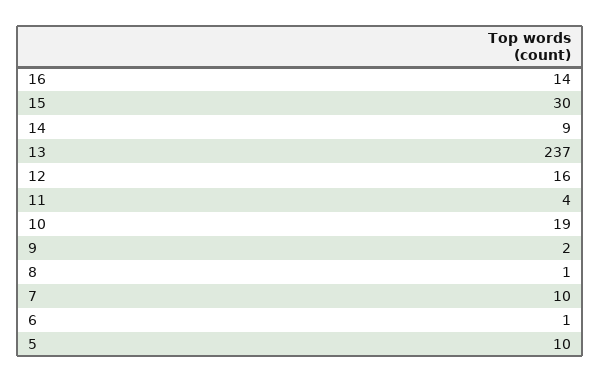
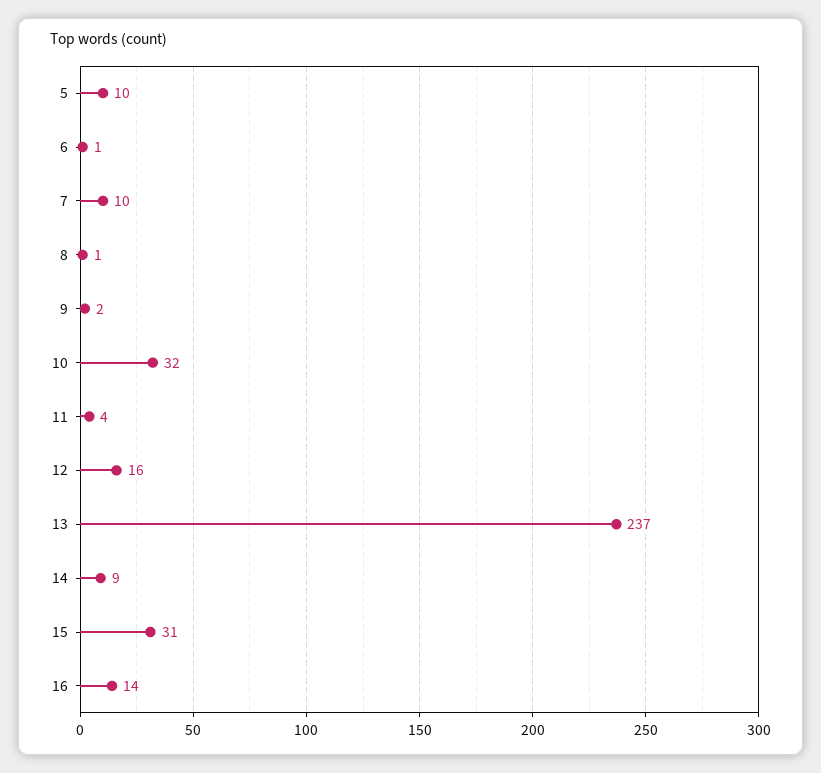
  {
    "16": 14,
-   "15": 30,
+   "15": 31,
    "14": 9,
    "13": 237,
    "12": 16,
    "11": 4,
-   "10": 19,
+   "10": 32,
    "9": 2,
    "8": 1,
    "7": 10,
    "6": 1,
    "5": 10
  }

